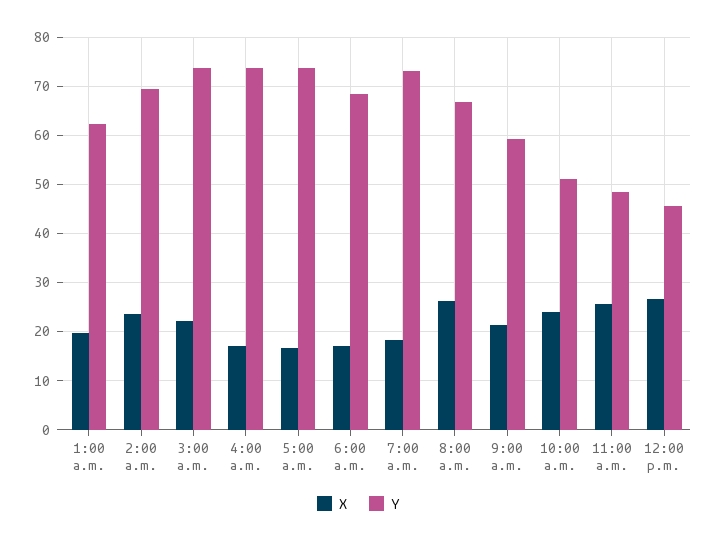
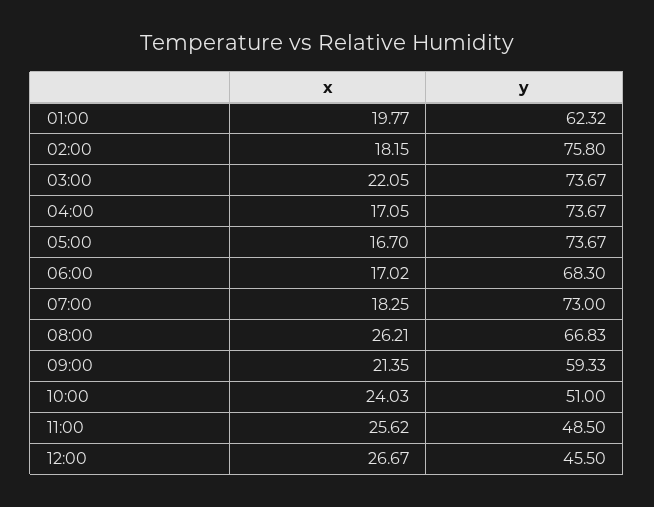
  {
    "X": {
      "1:00 a.m.": 19.77,
-     "2:00 a.m.": 24,
+     "2:00 a.m.": 18.15,
      "3:00 a.m.": 22.05,
      "4:00 a.m.": 17.05,
      "5:00 a.m.": 16.7,
      "6:00 a.m.": 17.02,
      "7:00 a.m.": 18.25,
      "8:00 a.m.": 26.21,
      "9:00 a.m.": 21.35,
      "10:00 a.m.": 24.03,
      "11:00 a.m.": 25.62,
      "12:00 p.m.": 26.67
    },
    "Y": {
      "1:00 a.m.": 62.32,
-     "2:00 a.m.": 70,
+     "2:00 a.m.": 75.8,
      "3:00 a.m.": 73.67,
      "4:00 a.m.": 73.67,
      "5:00 a.m.": 73.67,
      "6:00 a.m.": 68.3,
      "7:00 a.m.": 73,
      "8:00 a.m.": 66.83,
      "9:00 a.m.": 59.33,
      "10:00 a.m.": 51,
      "11:00 a.m.": 48.5,
      "12:00 p.m.": 45.5
    }
  }

